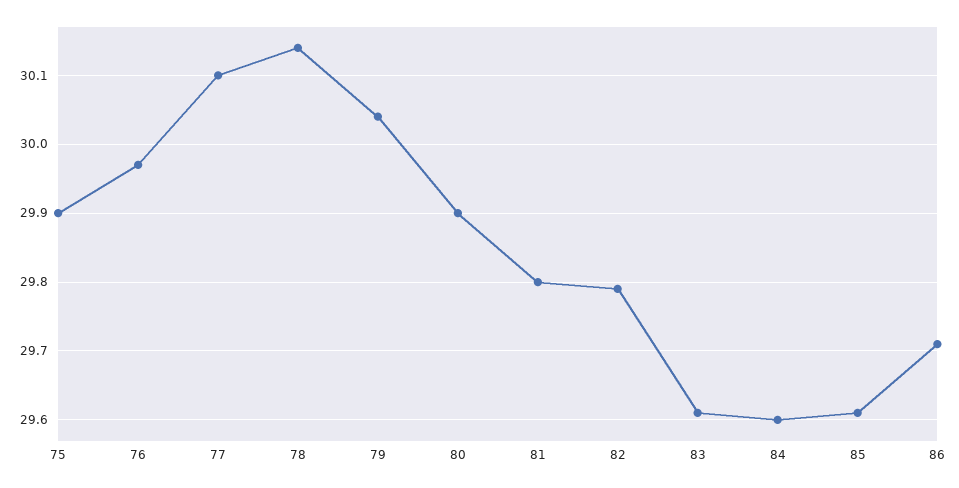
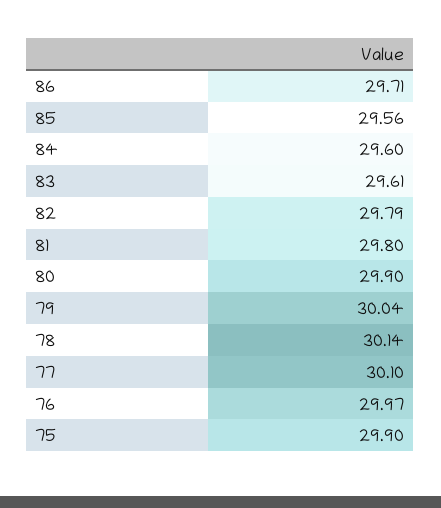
  {
    "75": 29.9,
    "76": 29.97,
    "77": 30.1,
    "78": 30.14,
    "79": 30.04,
    "80": 29.9,
    "81": 29.8,
    "82": 29.79,
    "83": 29.61,
    "84": 29.6,
-   "85": 29.61,
+   "85": 29.56,
    "86": 29.71
  }

